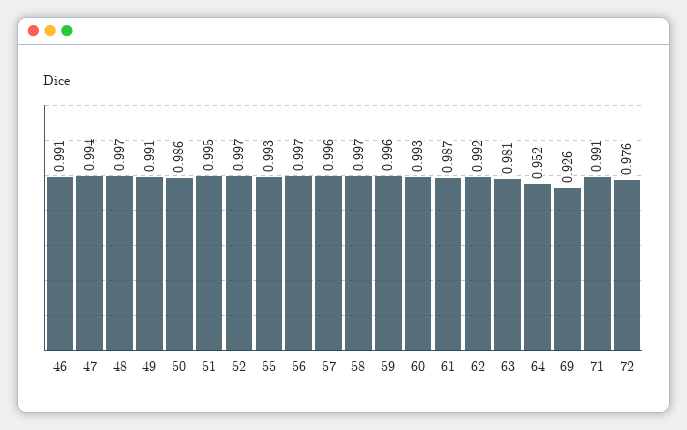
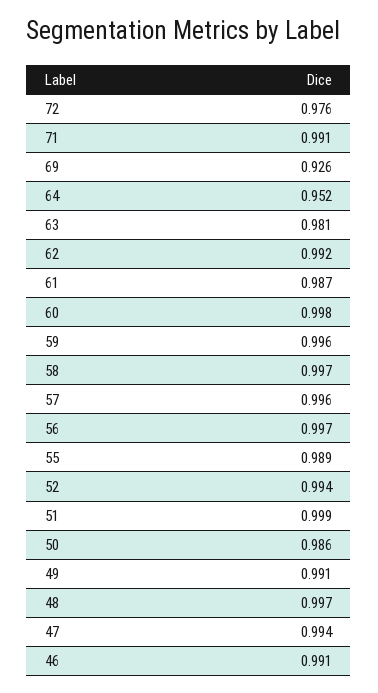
  {
    "46": 0.991,
    "47": 0.994,
    "48": 0.997,
    "49": 0.991,
    "50": 0.986,
-   "51": 0.995,
+   "51": 0.999,
-   "52": 0.997,
+   "52": 0.994,
-   "55": 0.993,
+   "55": 0.989,
    "56": 0.997,
    "57": 0.996,
    "58": 0.997,
    "59": 0.996,
-   "60": 0.993,
+   "60": 0.998,
    "61": 0.987,
    "62": 0.992,
    "63": 0.981,
    "64": 0.952,
    "69": 0.926,
    "71": 0.991,
    "72": 0.976
  }

